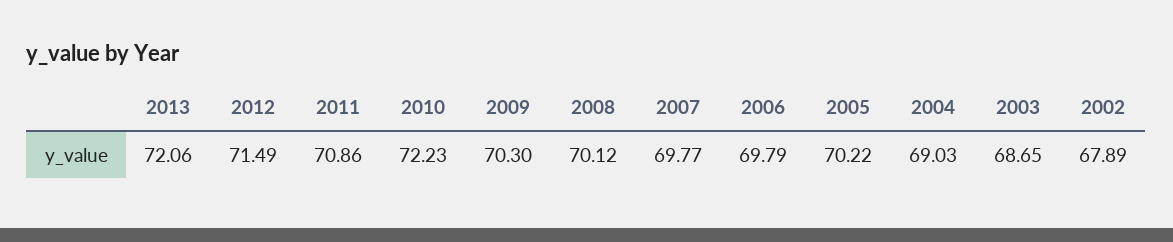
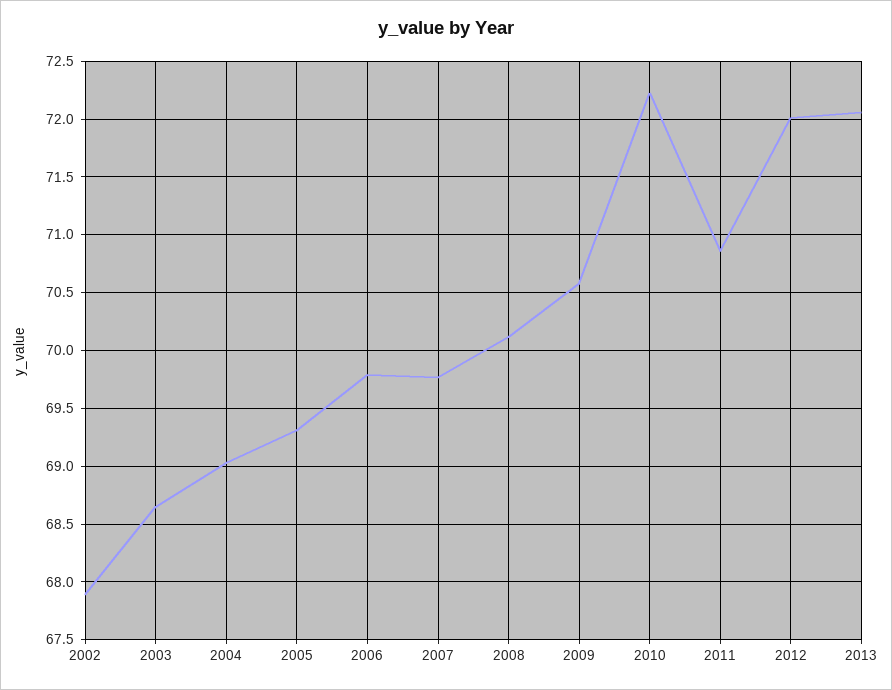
  {
    "2013": 72.06,
-   "2012": 71.49,
+   "2012": 72,
    "2011": 70.86,
    "2010": 72.23,
-   "2009": 70.3,
+   "2009": 70.6,
    "2008": 70.12,
    "2007": 69.77,
    "2006": 69.79,
-   "2005": 70.22,
+   "2005": 69.3,
    "2004": 69.03,
    "2003": 68.65,
    "2002": 67.89
  }

